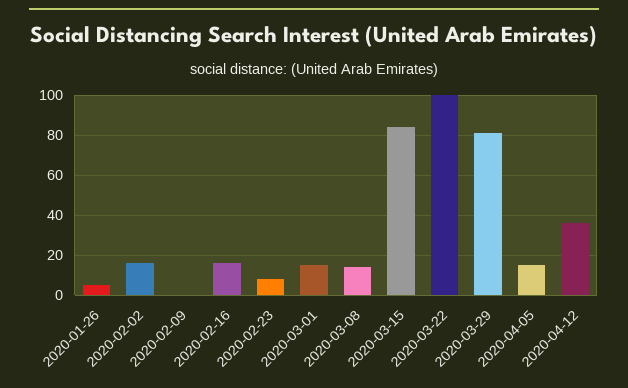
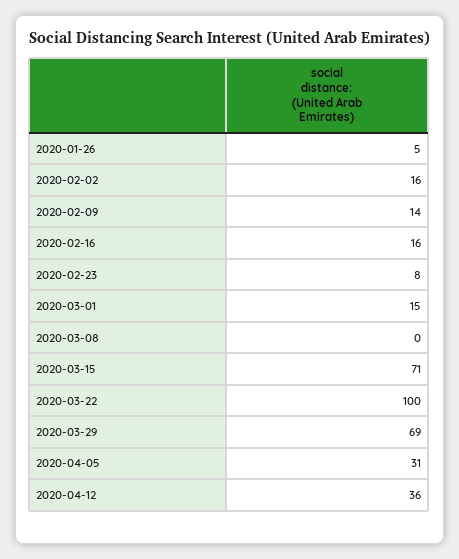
  {
    "2020-01-26": 5,
    "2020-02-02": 16,
-   "2020-02-09": 0,
+   "2020-02-09": 14,
    "2020-02-16": 16,
    "2020-02-23": 8,
    "2020-03-01": 15,
-   "2020-03-08": 15,
+   "2020-03-08": 0,
-   "2020-03-15": 85,
+   "2020-03-15": 71,
    "2020-03-22": 100,
-   "2020-03-29": 80,
+   "2020-03-29": 69,
-   "2020-04-05": 15,
+   "2020-04-05": 31,
    "2020-04-12": 36
  }

